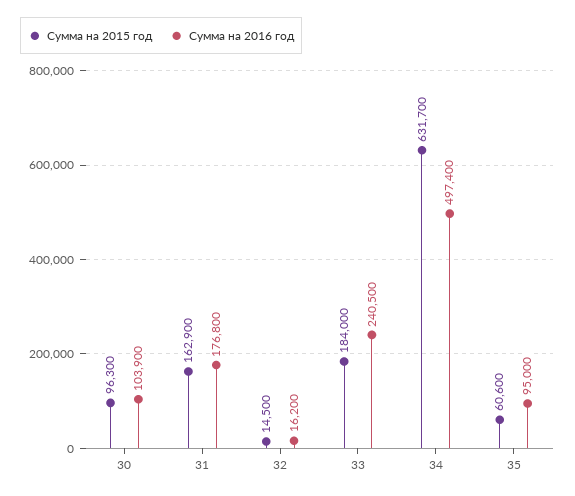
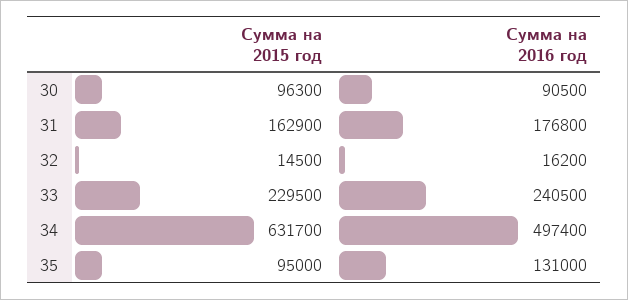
  {
    "Сумма на 2015 год": {
      "30": 96300,
      "31": 162900,
      "32": 14500,
-     "33": 184000,
+     "33": 229500,
      "34": 631700,
-     "35": 60600
+     "35": 95000
    },
    "Сумма на 2016 год": {
-     "30": 103900,
+     "30": 90500,
      "31": 176800,
      "32": 16200,
      "33": 240500,
      "34": 497400,
-     "35": 95000
+     "35": 131000
    }
  }

